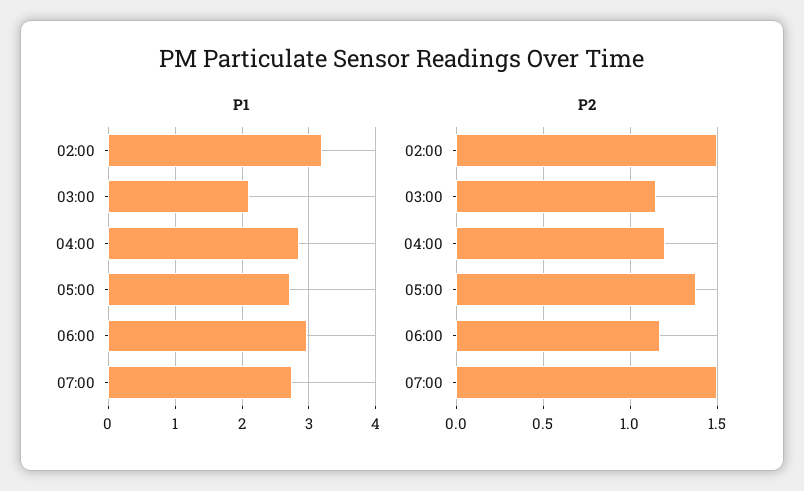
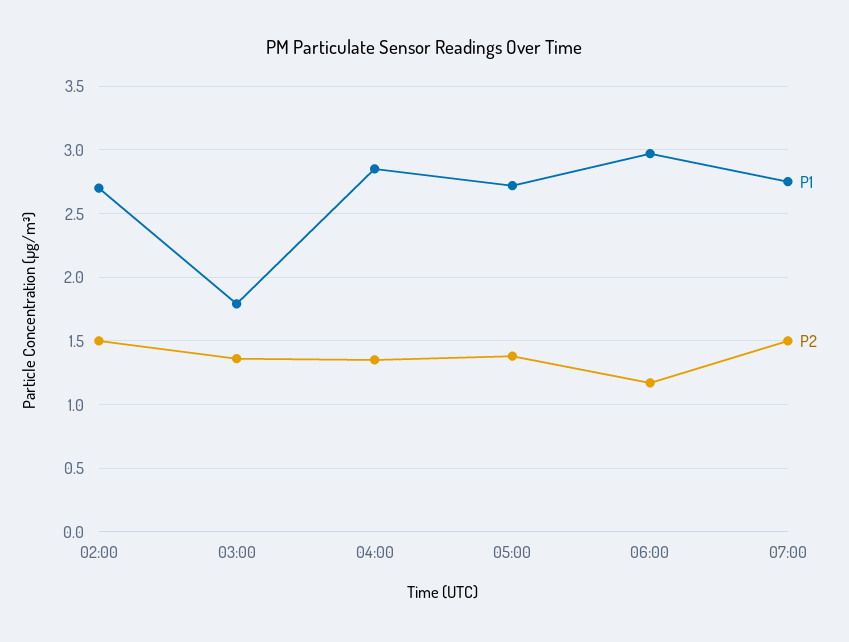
  {
    "P1": {
-     "02:00": 3.2,
+     "02:00": 2.7,
-     "03:00": 2.1,
+     "03:00": 1.8,
      "04:00": 2.85,
      "05:00": 2.7,
      "06:00": 2.95,
      "07:00": 2.75
    },
    "P2": {
      "02:00": 1.5,
-     "03:00": 1.15,
+     "03:00": 1.35,
-     "04:00": 1.2,
+     "04:00": 1.35,
      "05:00": 1.4,
      "06:00": 1.15,
      "07:00": 1.5
    }
  }

